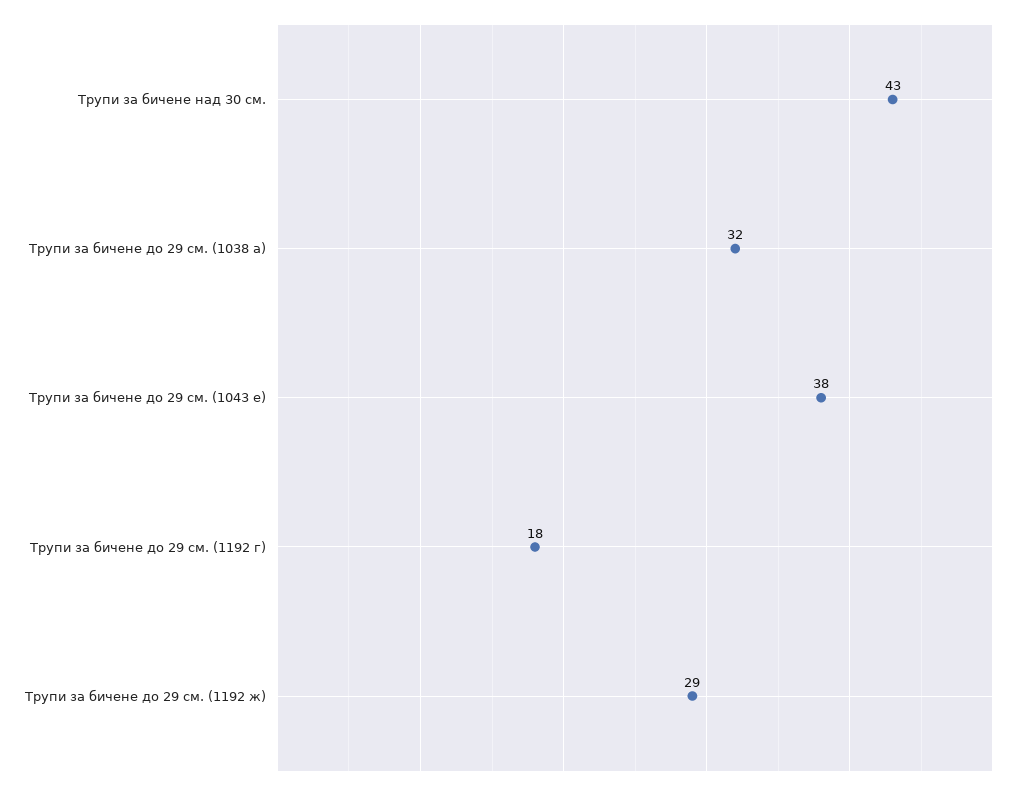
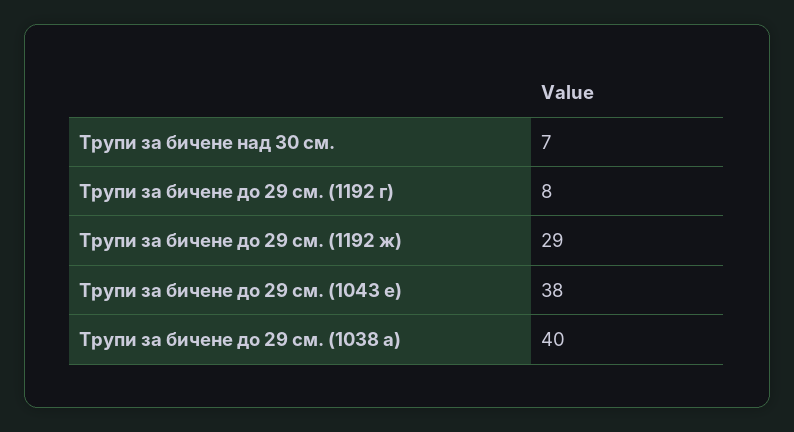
  {
-   "Трупи за бичене над 30 см.": 43,
+   "Трупи за бичене над 30 см.": 7,
-   "Трупи за бичене до 29 см. (1038 а)": 32,
+   "Трупи за бичене до 29 см. (1038 а)": 40,
    "Трупи за бичене до 29 см. (1043 е)": 38,
-   "Трупи за бичене до 29 см. (1192 г)": 18,
+   "Трупи за бичене до 29 см. (1192 г)": 8,
    "Трупи за бичене до 29 см. (1192 ж)": 29
  }

